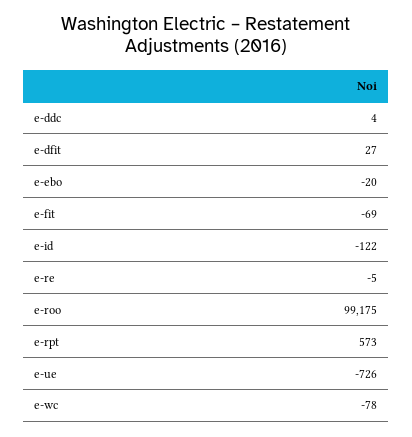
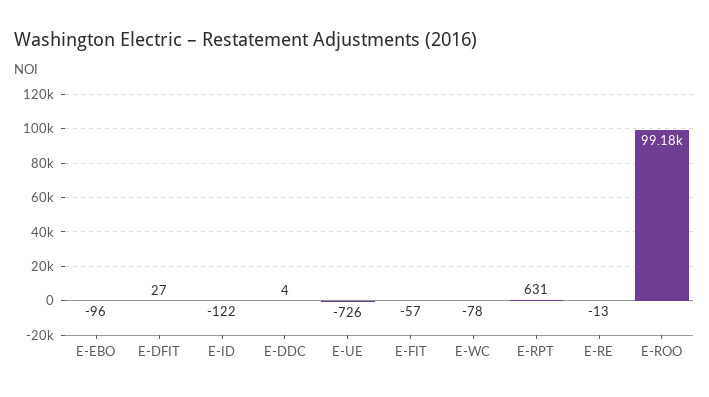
  {
    "e-ddc": 4,
    "e-dfit": 27,
-   "e-ebo": -20,
+   "e-ebo": -96,
-   "e-fit": -69,
+   "e-fit": -57,
    "e-id": -122,
-   "e-re": -5,
+   "e-re": -13,
    "e-roo": 99175,
-   "e-rpt": 573,
+   "e-rpt": 631,
    "e-ue": -726,
    "e-wc": -78
  }

